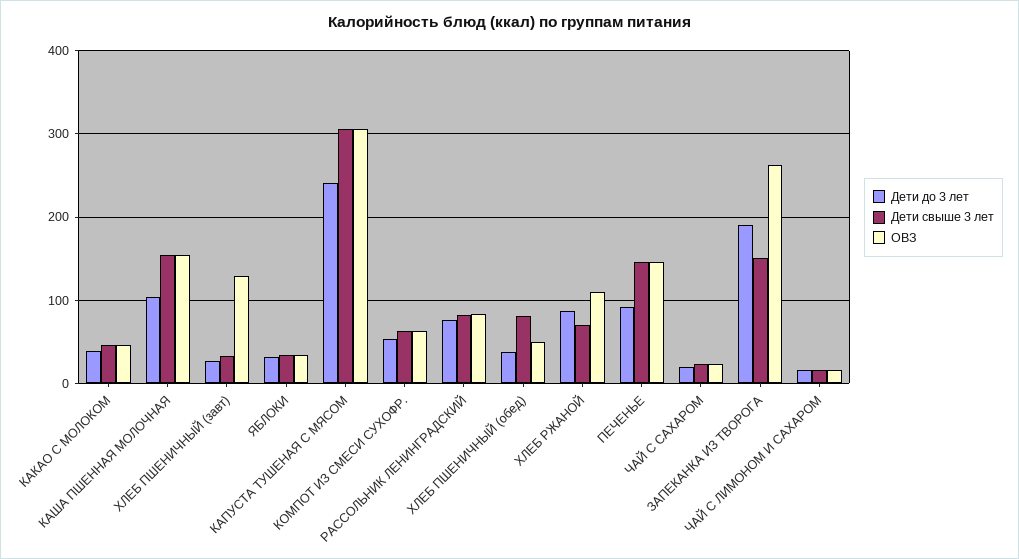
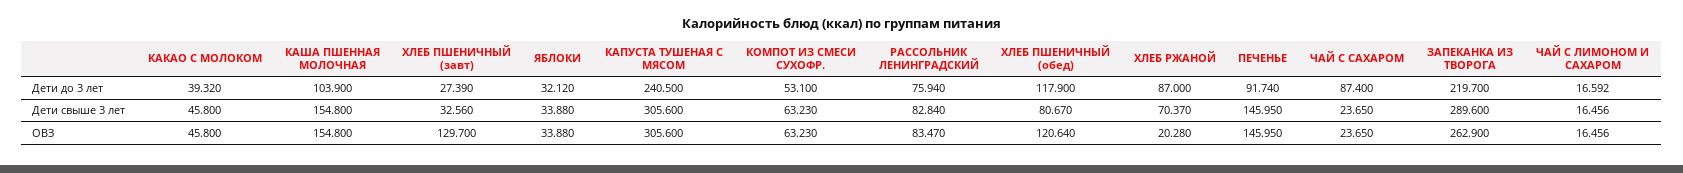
  {
    "Дети до 3 лет": {
      "КАКАО С МОЛОКОМ": 39.32,
      "КАША ПШЕННАЯ МОЛОЧНАЯ": 103.9,
      "ХЛЕБ ПШЕНИЧНЫЙ (завт)": 27.39,
      "ЯБЛОКИ": 32.12,
      "КАПУСТА ТУШЕНАЯ С МЯСОМ": 240.5,
      "КОМПОТ ИЗ СМЕСИ СУХОФР.": 53.1,
      "РАССОЛЬНИК ЛЕНИНГРАДСКИЙ": 75.94,
-     "ХЛЕБ ПШЕНИЧНЫЙ (обед)": 40,
+     "ХЛЕБ ПШЕНИЧНЫЙ (обед)": 117.9,
      "ХЛЕБ РЖАНОЙ": 87,
      "ПЕЧЕНЬЕ": 91.74,
-     "ЧАЙ С САХАРОМ": 20,
+     "ЧАЙ С САХАРОМ": 87.4,
-     "ЗАПЕКАНКА ИЗ ТВОРОГА": 190,
+     "ЗАПЕКАНКА ИЗ ТВОРОГА": 219.7,
      "ЧАЙ С ЛИМОНОМ И САХАРОМ": 16.592
    },
    "Дети свыше 3 лет": {
      "КАКАО С МОЛОКОМ": 45.8,
      "КАША ПШЕННАЯ МОЛОЧНАЯ": 154.8,
      "ХЛЕБ ПШЕНИЧНЫЙ (завт)": 32.56,
      "ЯБЛОКИ": 33.88,
      "КАПУСТА ТУШЕНАЯ С МЯСОМ": 305.6,
      "КОМПОТ ИЗ СМЕСИ СУХОФР.": 63.23,
      "РАССОЛЬНИК ЛЕНИНГРАДСКИЙ": 82.84,
      "ХЛЕБ ПШЕНИЧНЫЙ (обед)": 80.67,
      "ХЛЕБ РЖАНОЙ": 70.37,
      "ПЕЧЕНЬЕ": 145.95,
      "ЧАЙ С САХАРОМ": 23.65,
-     "ЗАПЕКАНКА ИЗ ТВОРОГА": 150,
+     "ЗАПЕКАНКА ИЗ ТВОРОГА": 289.6,
      "ЧАЙ С ЛИМОНОМ И САХАРОМ": 16.456
    },
    "ОВЗ": {
      "КАКАО С МОЛОКОМ": 45.8,
      "КАША ПШЕННАЯ МОЛОЧНАЯ": 154.8,
      "ХЛЕБ ПШЕНИЧНЫЙ (завт)": 129.7,
      "ЯБЛОКИ": 33.88,
      "КАПУСТА ТУШЕНАЯ С МЯСОМ": 305.6,
      "КОМПОТ ИЗ СМЕСИ СУХОФР.": 63.23,
      "РАССОЛЬНИК ЛЕНИНГРАДСКИЙ": 83.47,
-     "ХЛЕБ ПШЕНИЧНЫЙ (обед)": 50,
+     "ХЛЕБ ПШЕНИЧНЫЙ (обед)": 120.64,
-     "ХЛЕБ РЖАНОЙ": 110,
+     "ХЛЕБ РЖАНОЙ": 20.28,
      "ПЕЧЕНЬЕ": 145.95,
      "ЧАЙ С САХАРОМ": 23.65,
      "ЗАПЕКАНКА ИЗ ТВОРОГА": 262.9,
      "ЧАЙ С ЛИМОНОМ И САХАРОМ": 16.456
    }
  }

